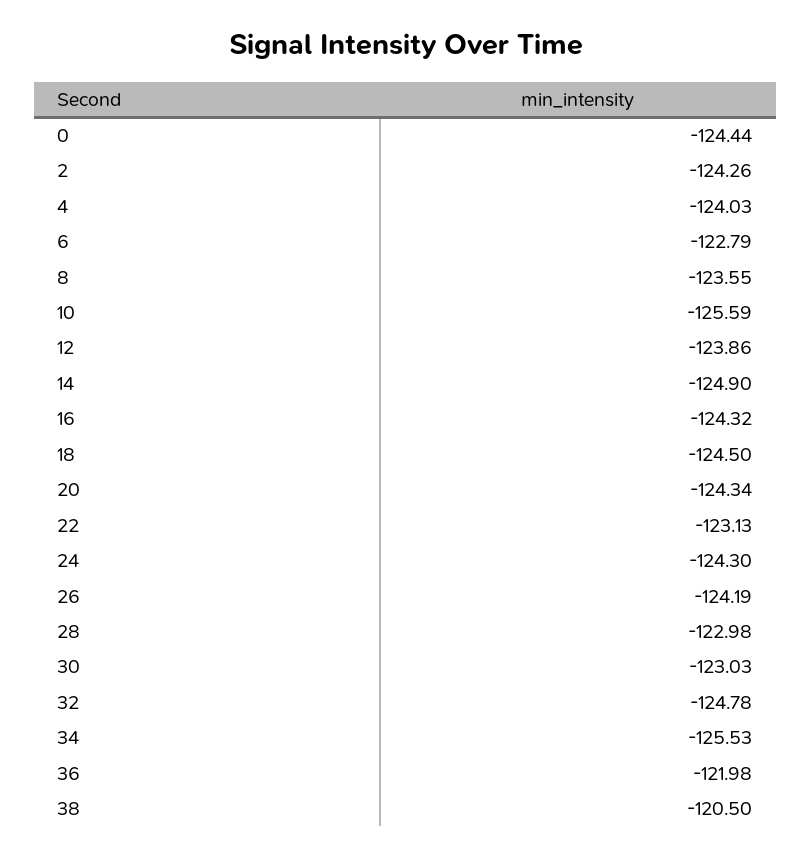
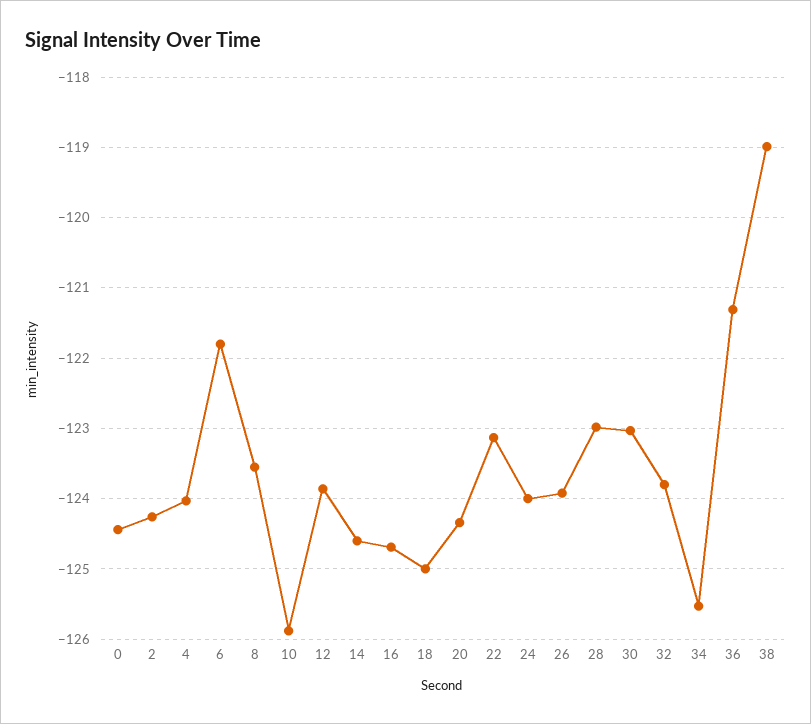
  {
    "0": -124.44,
    "2": -124.26,
    "4": -124.03,
-   "6": -122.79,
+   "6": -121.8,
    "8": -123.55,
-   "10": -125.59,
+   "10": -125.9,
    "12": -123.86,
-   "14": -124.9,
+   "14": -124.6,
-   "16": -124.32,
+   "16": -124.7,
-   "18": -124.5,
+   "18": -125,
    "20": -124.34,
    "22": -123.13,
-   "24": -124.3,
+   "24": -124,
-   "26": -124.19,
+   "26": -123.9,
    "28": -122.98,
    "30": -123.03,
-   "32": -124.78,
+   "32": -123.8,
    "34": -125.53,
-   "36": -121.98,
+   "36": -121.3,
-   "38": -120.5
+   "38": -119
  }

